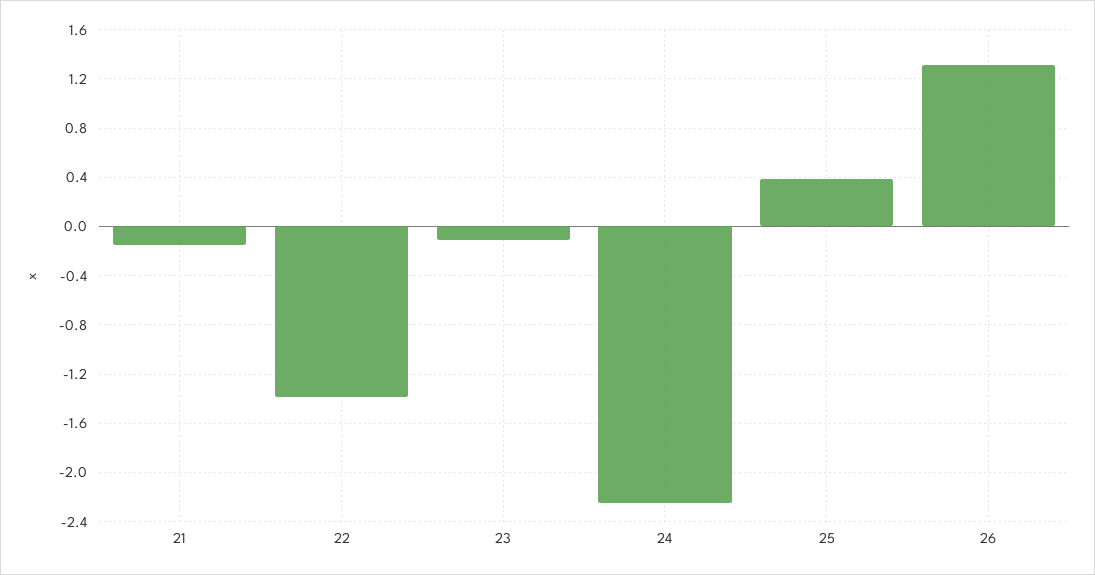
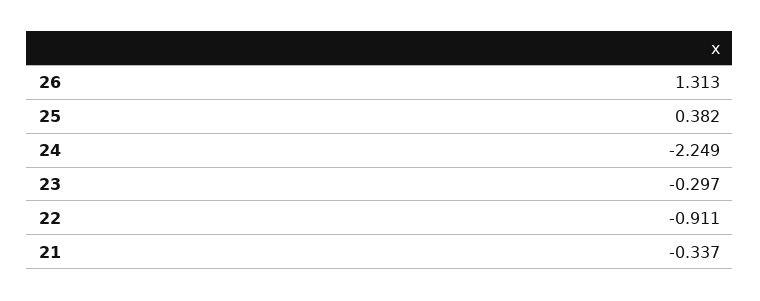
  {
-   "21": -0.15,
+   "21": -0.337,
-   "22": -1.4,
+   "22": -0.911,
-   "23": -0.1,
+   "23": -0.297,
    "24": -2.249,
    "25": 0.382,
    "26": 1.313
  }

